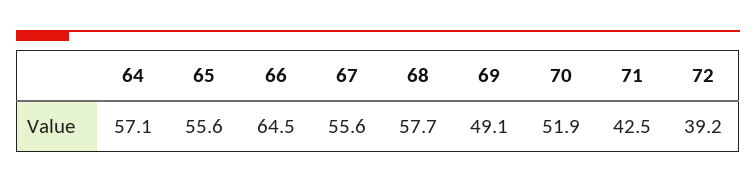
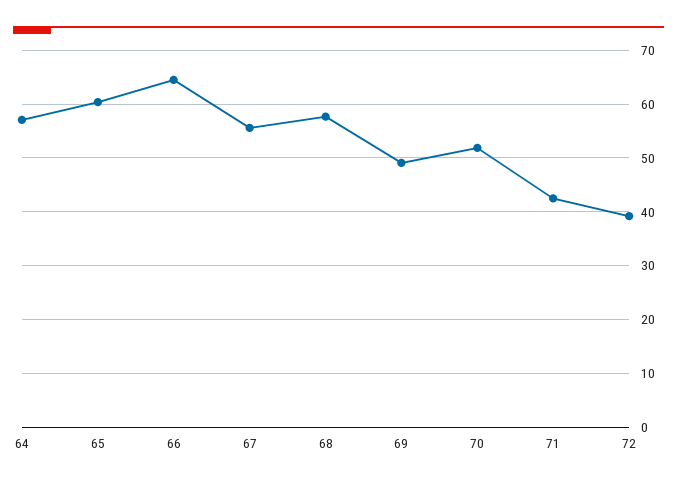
  {
    "64": 57.1,
-   "65": 55.6,
+   "65": 60,
    "66": 64.5,
    "67": 55.6,
    "68": 57.7,
    "69": 49.1,
    "70": 51.9,
    "71": 42.5,
    "72": 39.2
  }

